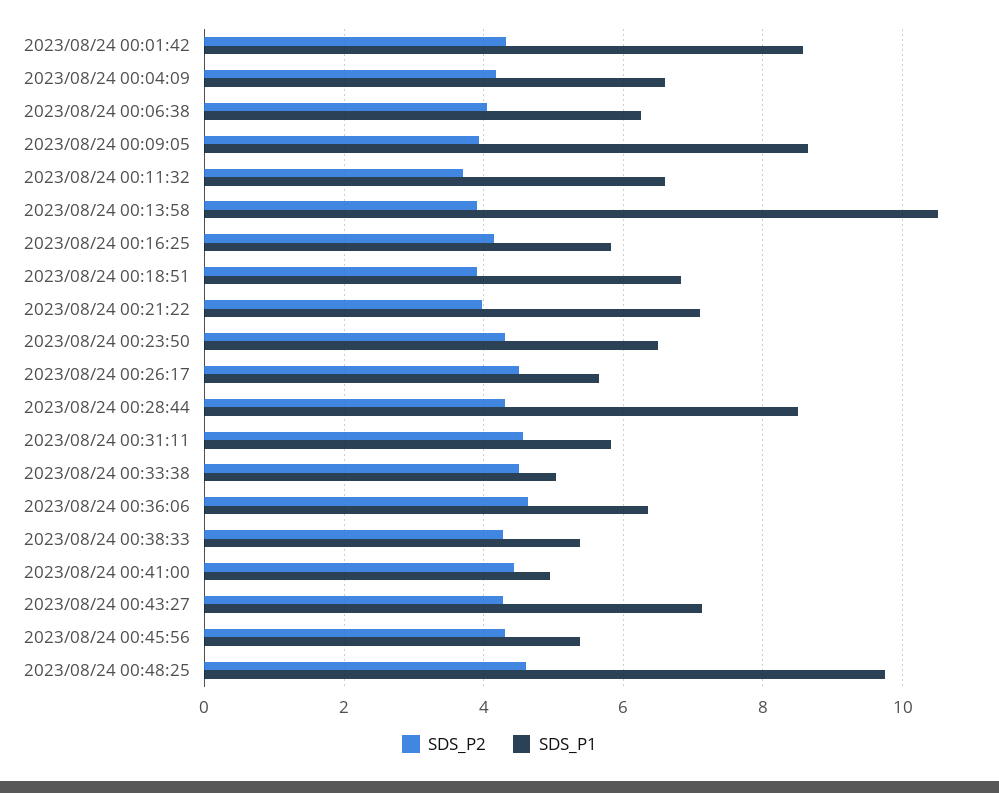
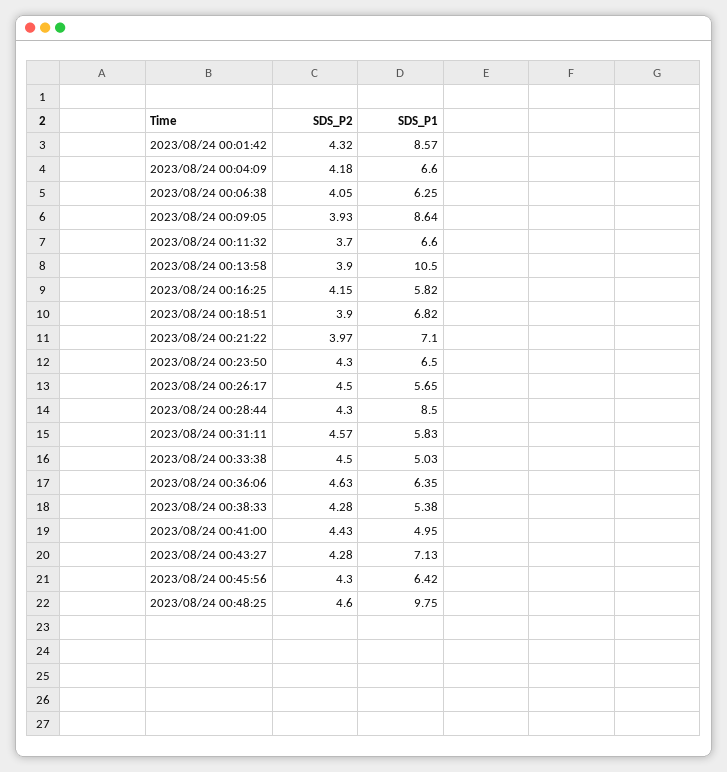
  {
    "SDS_P2": {
      "2023/08/24 00:01:42": 4.32,
      "2023/08/24 00:04:09": 4.18,
      "2023/08/24 00:06:38": 4.05,
      "2023/08/24 00:09:05": 3.93,
      "2023/08/24 00:11:32": 3.7,
      "2023/08/24 00:13:58": 3.9,
      "2023/08/24 00:16:25": 4.15,
      "2023/08/24 00:18:51": 3.9,
      "2023/08/24 00:21:22": 3.97,
      "2023/08/24 00:23:50": 4.3,
      "2023/08/24 00:26:17": 4.5,
      "2023/08/24 00:28:44": 4.3,
      "2023/08/24 00:31:11": 4.57,
      "2023/08/24 00:33:38": 4.5,
      "2023/08/24 00:36:06": 4.63,
      "2023/08/24 00:38:33": 4.28,
      "2023/08/24 00:41:00": 4.43,
      "2023/08/24 00:43:27": 4.28,
      "2023/08/24 00:45:56": 4.3,
      "2023/08/24 00:48:25": 4.6
    },
    "SDS_P1": {
      "2023/08/24 00:01:42": 8.57,
      "2023/08/24 00:04:09": 6.6,
      "2023/08/24 00:06:38": 6.25,
      "2023/08/24 00:09:05": 8.64,
      "2023/08/24 00:11:32": 6.6,
      "2023/08/24 00:13:58": 10.5,
      "2023/08/24 00:16:25": 5.82,
      "2023/08/24 00:18:51": 6.82,
      "2023/08/24 00:21:22": 7.1,
      "2023/08/24 00:23:50": 6.5,
      "2023/08/24 00:26:17": 5.65,
      "2023/08/24 00:28:44": 8.5,
      "2023/08/24 00:31:11": 5.83,
      "2023/08/24 00:33:38": 5.03,
      "2023/08/24 00:36:06": 6.35,
      "2023/08/24 00:38:33": 5.38,
      "2023/08/24 00:41:00": 4.95,
      "2023/08/24 00:43:27": 7.13,
-     "2023/08/24 00:45:56": 5.4,
+     "2023/08/24 00:45:56": 6.42,
      "2023/08/24 00:48:25": 9.75
    }
  }

